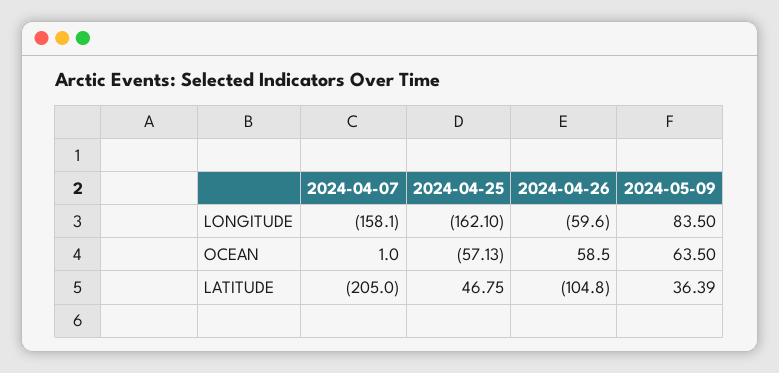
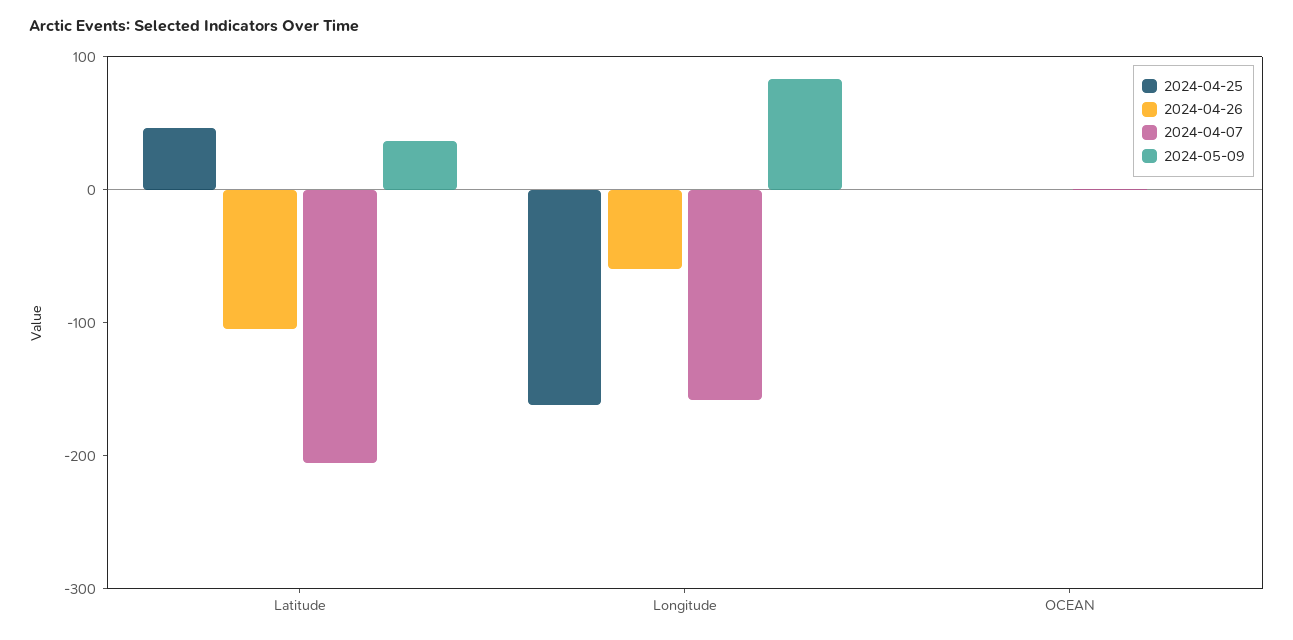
  {
    "2024-04-07": {
      "LONGITUDE": -158.1,
      "OCEAN": 1,
      "LATITUDE": -205
    },
    "2024-04-25": {
      "LONGITUDE": -162.1,
-     "OCEAN": -57.13,
+     "OCEAN": 0,
      "LATITUDE": 46.75
    },
    "2024-04-26": {
      "LONGITUDE": -59.6,
-     "OCEAN": 58.5,
+     "OCEAN": 0,
      "LATITUDE": -104.8
    },
    "2024-05-09": {
      "LONGITUDE": 83.5,
-     "OCEAN": 63.5,
+     "OCEAN": 0,
      "LATITUDE": 36.39
    }
  }

